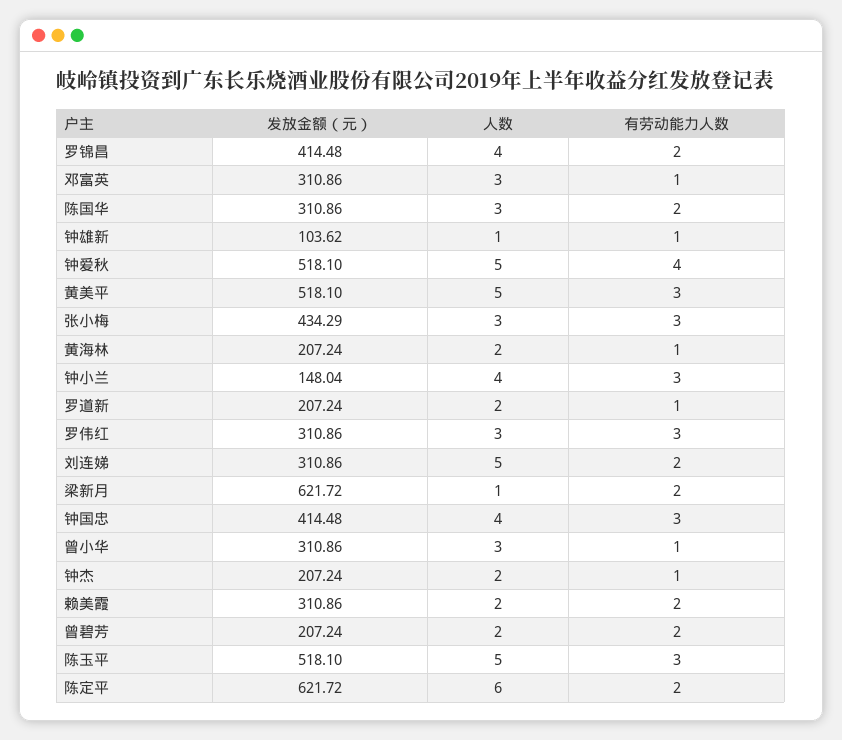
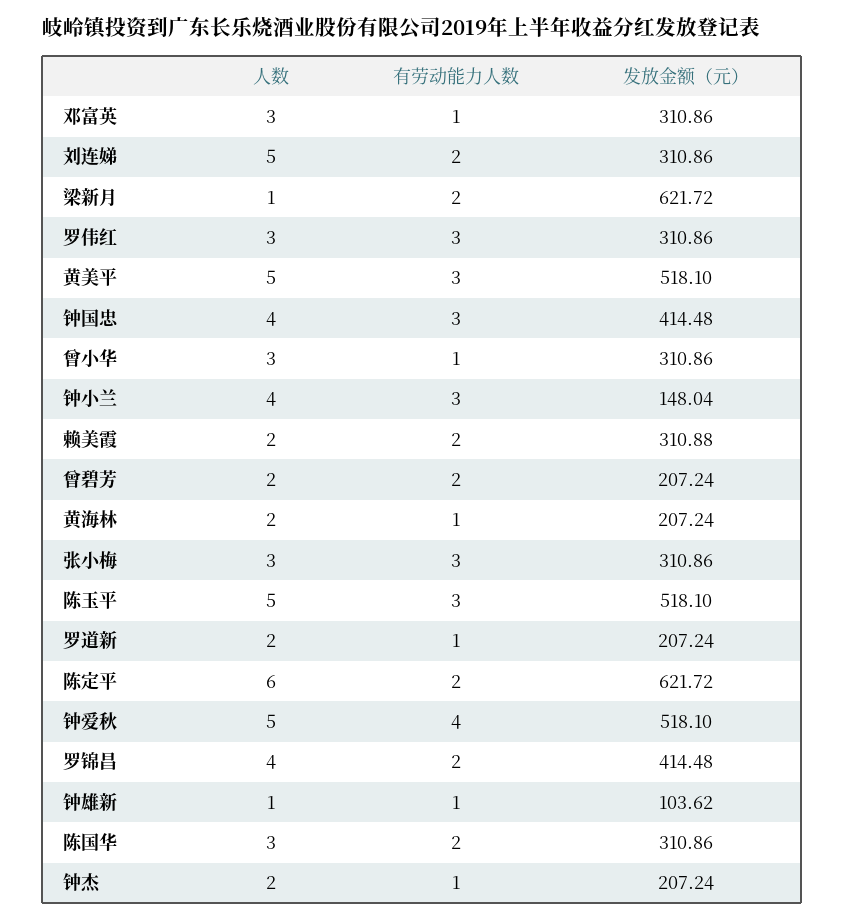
  {
    "发放金额（元）": {
      "罗锦昌": 414.48,
      "邓富英": 310.86,
      "陈国华": 310.86,
      "钟雄新": 103.62,
      "钟爱秋": 518.1,
      "黄美平": 518.1,
-     "张小梅": 434.29,
+     "张小梅": 310.86,
      "黄海林": 207.24,
      "钟小兰": 148.04,
      "罗道新": 207.24,
      "罗伟红": 310.86,
      "刘连娣": 310.86,
      "梁新月": 621.72,
      "钟国忠": 414.48,
      "曾小华": 310.86,
      "钟杰": 207.24,
-     "赖美霞": 310.86,
+     "赖美霞": 310.88,
      "曾碧芳": 207.24,
      "陈玉平": 518.1,
      "陈定平": 621.72
    },
    "人数": {
      "罗锦昌": 4,
      "邓富英": 3,
      "陈国华": 3,
      "钟雄新": 1,
      "钟爱秋": 5,
      "黄美平": 5,
      "张小梅": 3,
      "黄海林": 2,
      "钟小兰": 4,
      "罗道新": 2,
      "罗伟红": 3,
      "刘连娣": 5,
      "梁新月": 1,
      "钟国忠": 4,
      "曾小华": 3,
      "钟杰": 2,
      "赖美霞": 2,
      "曾碧芳": 2,
      "陈玉平": 5,
      "陈定平": 6
    },
    "有劳动能力人数": {
      "罗锦昌": 2,
      "邓富英": 1,
      "陈国华": 2,
      "钟雄新": 1,
      "钟爱秋": 4,
      "黄美平": 3,
      "张小梅": 3,
      "黄海林": 1,
      "钟小兰": 3,
      "罗道新": 1,
      "罗伟红": 3,
      "刘连娣": 2,
      "梁新月": 2,
      "钟国忠": 3,
      "曾小华": 1,
      "钟杰": 1,
      "赖美霞": 2,
      "曾碧芳": 2,
      "陈玉平": 3,
      "陈定平": 2
    }
  }

